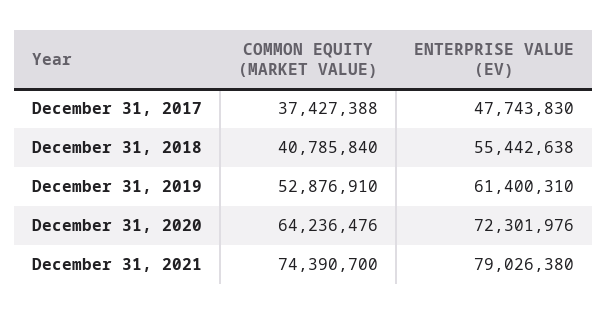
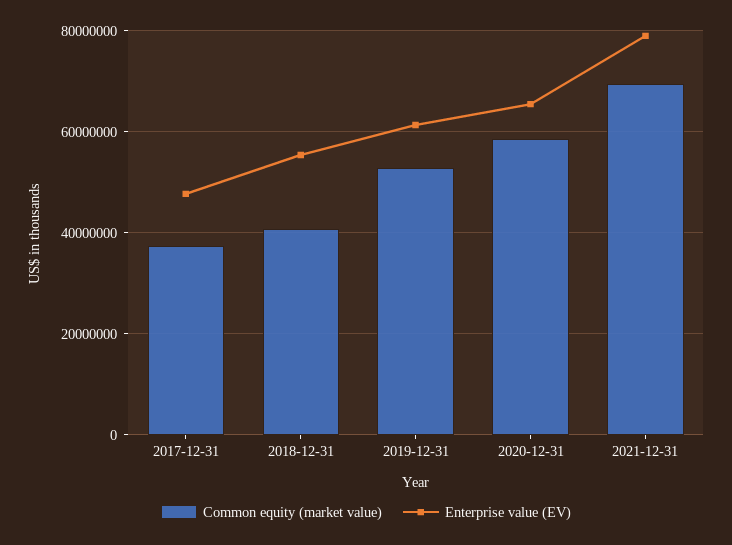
  {
    "COMMON EQUITY (MARKET VALUE)": {
      "December 31, 2017": 37427388,
      "December 31, 2018": 40785840,
      "December 31, 2019": 52876910,
-     "December 31, 2020": 64236476,
+     "December 31, 2020": 58000000,
-     "December 31, 2021": 74390700
+     "December 31, 2021": 70000000
    },
    "ENTERPRISE VALUE (EV)": {
      "December 31, 2017": 47743830,
      "December 31, 2018": 55442638,
      "December 31, 2019": 61400310,
-     "December 31, 2020": 72301976,
+     "December 31, 2020": 66000000,
      "December 31, 2021": 79026380
    }
  }

